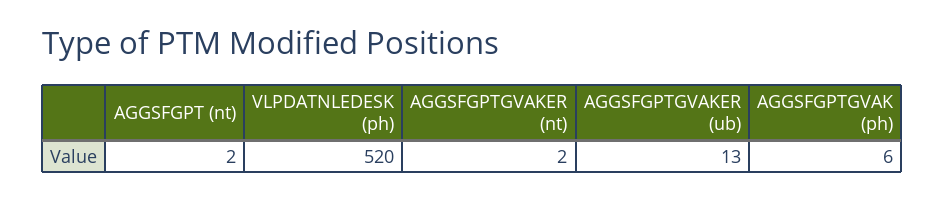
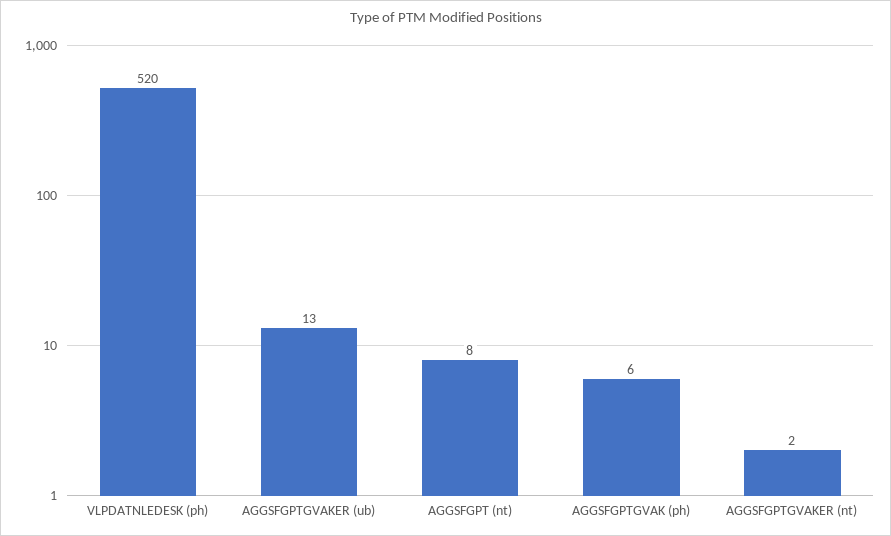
  {
-   "AGGSFGPT (nt)": 2,
+   "AGGSFGPT (nt)": 8,
    "VLPDATNLEDESK (ph)": 520,
    "AGGSFGPTGVAKER (nt)": 2,
    "AGGSFGPTGVAKER (ub)": 13,
    "AGGSFGPTGVAK (ph)": 6
  }

